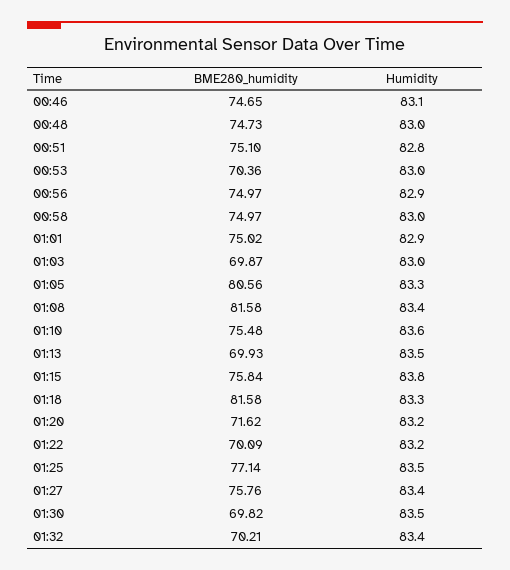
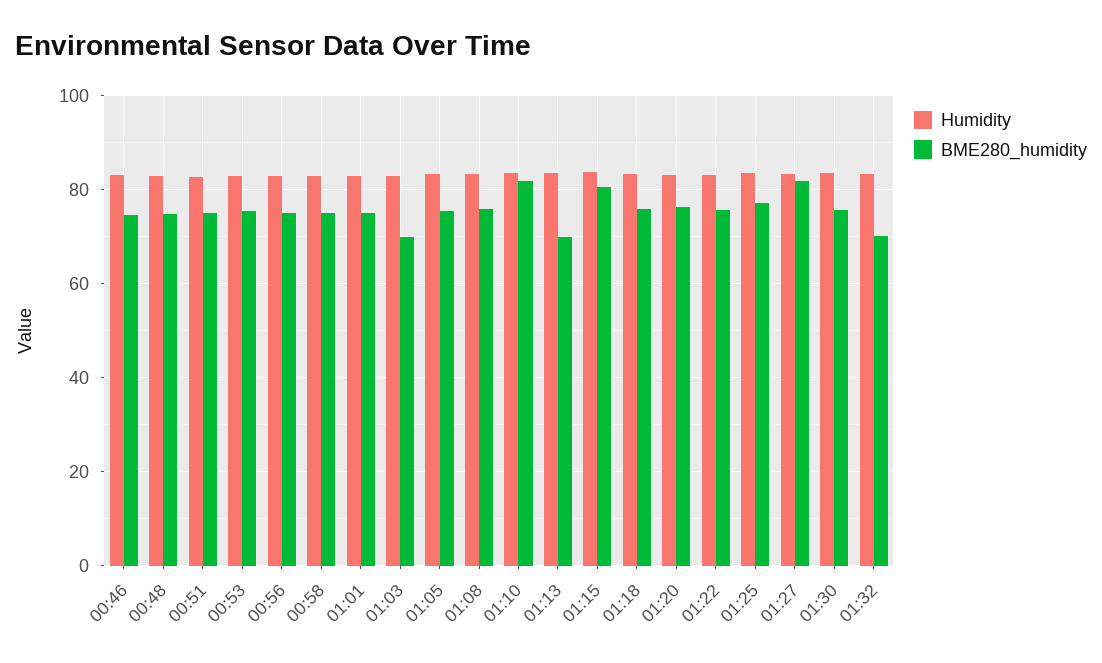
  {
    "BME280_humidity": {
      "00:46": 74.65,
      "00:48": 74.73,
      "00:51": 75.1,
-     "00:53": 70.36,
+     "00:53": 76,
      "00:56": 74.97,
      "00:58": 74.97,
      "01:01": 75.02,
      "01:03": 69.87,
-     "01:05": 80.56,
+     "01:05": 76,
-     "01:08": 81.58,
+     "01:08": 76,
-     "01:10": 75.48,
+     "01:10": 82,
      "01:13": 69.93,
-     "01:15": 75.84,
+     "01:15": 80,
-     "01:18": 81.58,
+     "01:18": 76,
-     "01:20": 71.62,
+     "01:20": 76,
-     "01:22": 70.09,
+     "01:22": 76,
      "01:25": 77.14,
-     "01:27": 75.76,
+     "01:27": 82,
-     "01:30": 69.82,
+     "01:30": 76,
      "01:32": 70.21
    },
    "Humidity": {
      "00:46": 83.1,
      "00:48": 83,
      "00:51": 82.8,
      "00:53": 83,
      "00:56": 82.9,
      "00:58": 83,
      "01:01": 82.9,
      "01:03": 83,
      "01:05": 83.3,
      "01:08": 83.4,
      "01:10": 83.6,
      "01:13": 83.5,
      "01:15": 83.8,
      "01:18": 83.3,
      "01:20": 83.2,
      "01:22": 83.2,
      "01:25": 83.5,
      "01:27": 83.4,
      "01:30": 83.5,
      "01:32": 83.4
    }
  }

